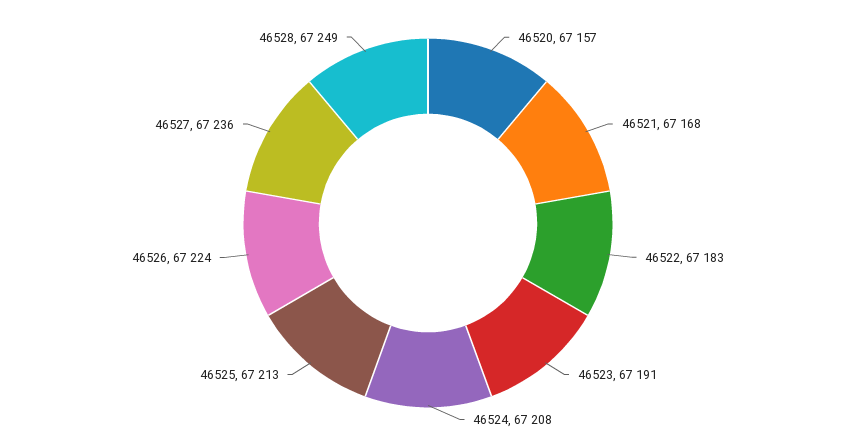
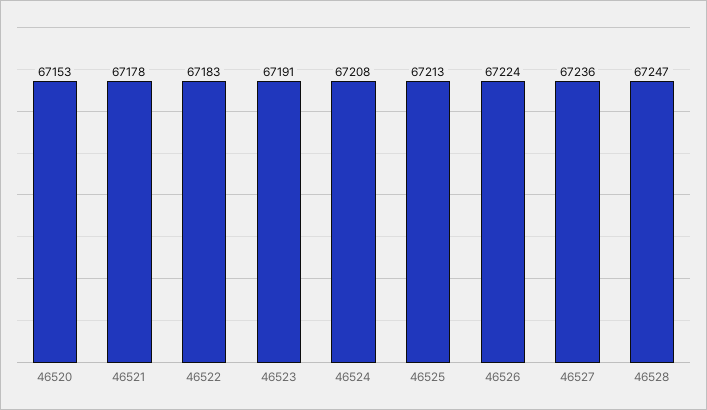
  {
-   "46520": 67157,
+   "46520": 67153,
-   "46521": 67168,
+   "46521": 67178,
    "46522": 67183,
    "46523": 67191,
    "46524": 67208,
    "46525": 67213,
    "46526": 67224,
    "46527": 67236,
-   "46528": 67249
+   "46528": 67247
  }

